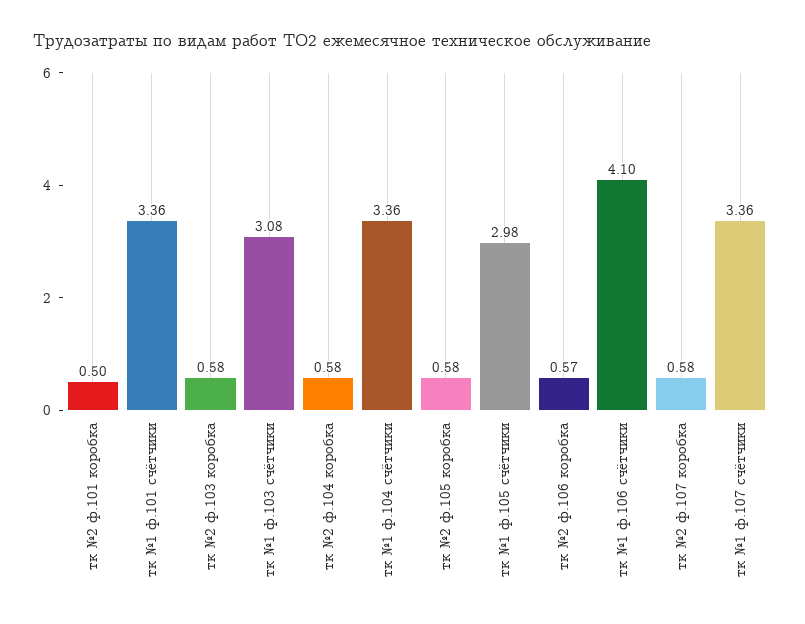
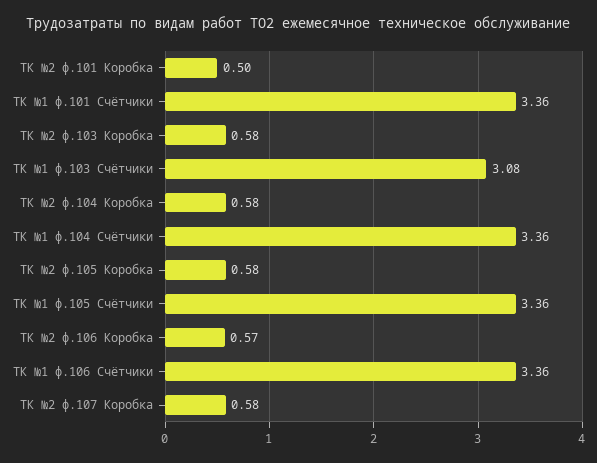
  {
    "тк №2 ф.101 коробка": 0.5,
    "тк №1 ф.101 счётчики": 3.36,
    "тк №2 ф.103 коробка": 0.58,
    "тк №1 ф.103 счётчики": 3.08,
    "тк №2 ф.104 коробка": 0.58,
    "тк №1 ф.104 счётчики": 3.36,
    "тк №2 ф.105 коробка": 0.58,
-   "тк №1 ф.105 счётчики": 2.98,
+   "тк №1 ф.105 счётчики": 3.36,
    "тк №2 ф.106 коробка": 0.57,
-   "тк №1 ф.106 счётчики": 4.1,
+   "тк №1 ф.106 счётчики": 3.36,
-   "тк №2 ф.107 коробка": 0.58,
+   "тк №2 ф.107 коробка": 0.58
-   "тк №1 ф.107 счётчики": 3.36
  }

